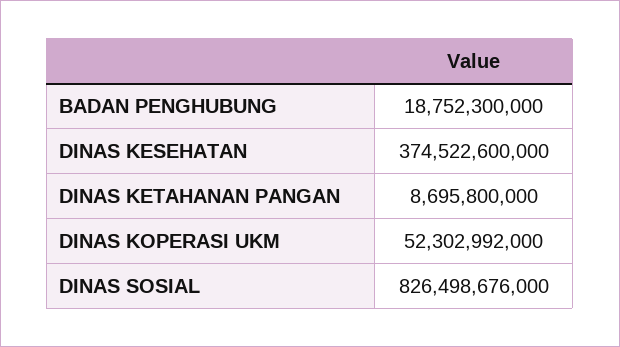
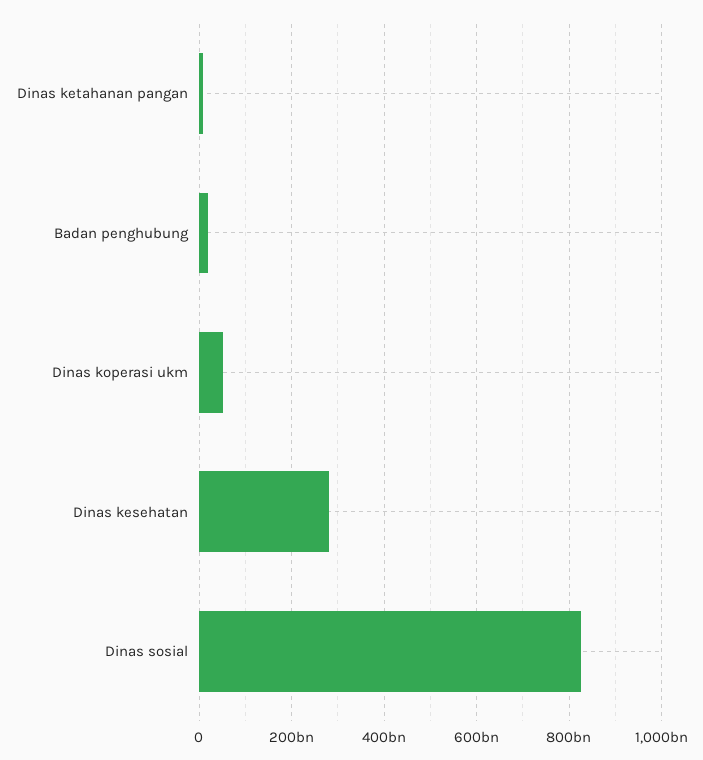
  {
    "BADAN PENGHUBUNG": 18752300000,
-   "DINAS KESEHATAN": 374522600000,
+   "DINAS KESEHATAN": 280000000000,
    "DINAS KETAHANAN PANGAN": 8695800000,
    "DINAS KOPERASI UKM": 52302992000,
    "DINAS SOSIAL": 826498676000
  }

